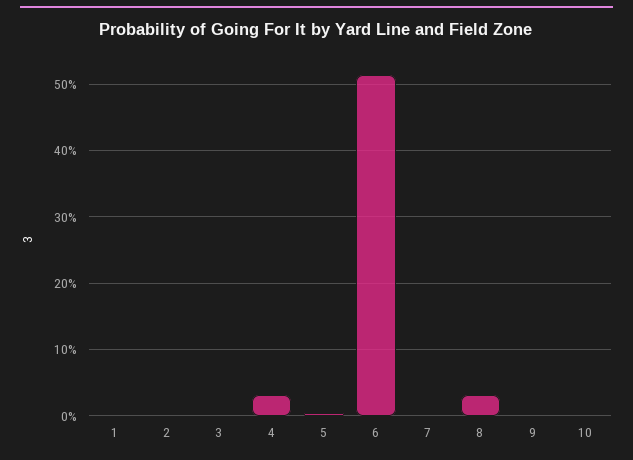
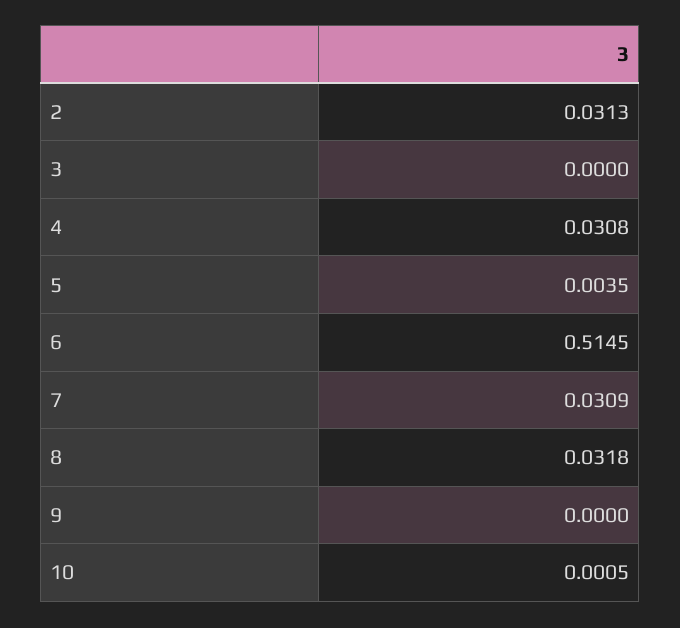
  {
-   "1": 0,
-   "2": 0,
+   "2": 0.0313,
    "3": 0,
    "4": 0.0308,
    "5": 0.0035,
    "6": 0.5145,
-   "7": 0,
+   "7": 0.0309,
    "8": 0.0318,
    "9": 0,
    "10": 0.0005
  }

